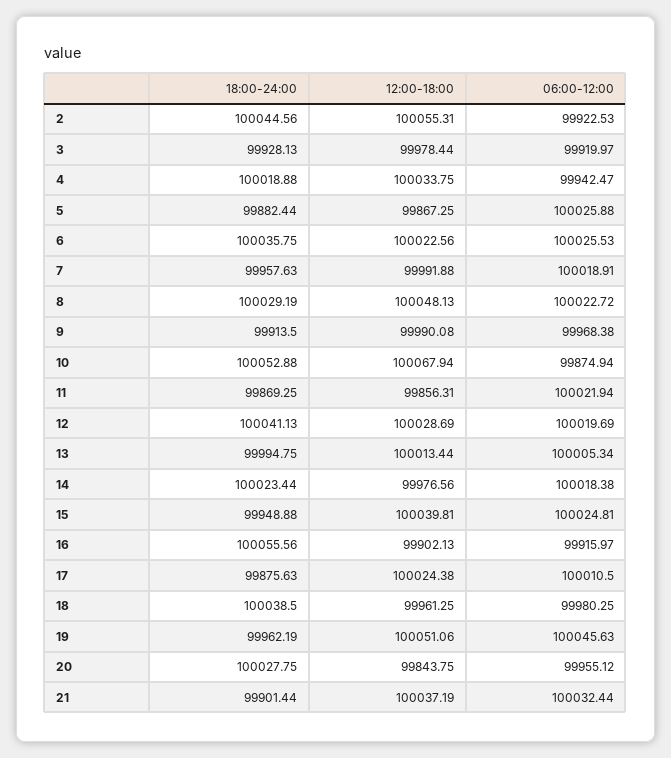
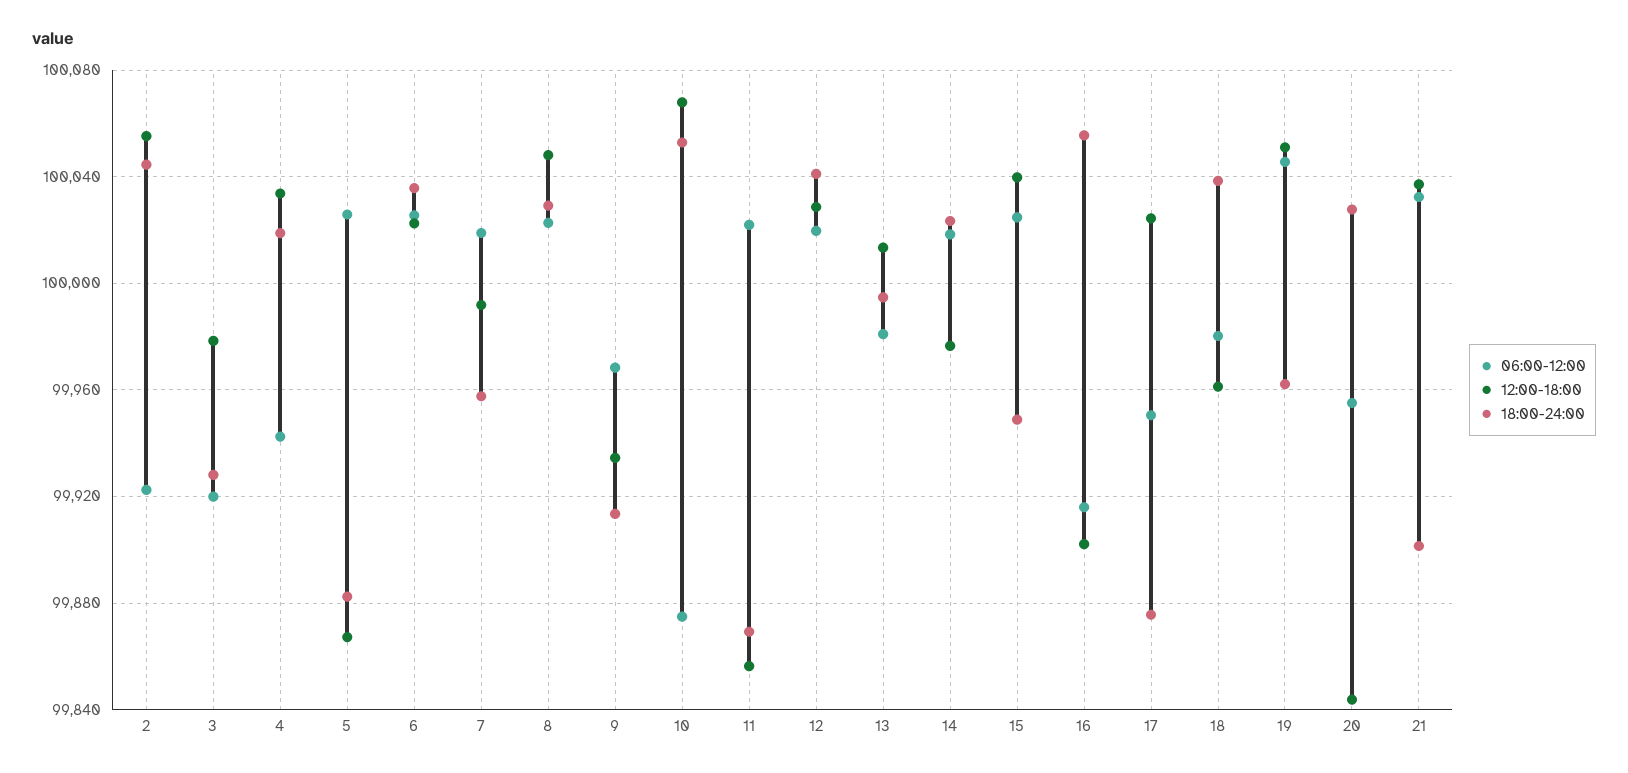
  {
    "18:00-24:00": {
      "2": 100044.56,
      "3": 99928.13,
      "4": 100018.88,
      "5": 99882.44,
      "6": 100035.75,
      "7": 99957.63,
      "8": 100029.19,
      "9": 99913.5,
      "10": 100052.88,
      "11": 99869.25,
      "12": 100041.13,
      "13": 99994.75,
      "14": 100023.44,
      "15": 99948.88,
      "16": 100055.56,
      "17": 99875.63,
      "18": 100038.5,
      "19": 99962.19,
      "20": 100027.75,
      "21": 99901.44
    },
    "12:00-18:00": {
      "2": 100055.31,
      "3": 99978.44,
      "4": 100033.75,
      "5": 99867.25,
      "6": 100022.56,
      "7": 99991.88,
      "8": 100048.13,
-     "9": 99990.08,
+     "9": 99935,
      "10": 100067.94,
      "11": 99856.31,
      "12": 100028.69,
      "13": 100013.44,
      "14": 99976.56,
      "15": 100039.81,
      "16": 99902.13,
      "17": 100024.38,
      "18": 99961.25,
      "19": 100051.06,
      "20": 99843.75,
      "21": 100037.19
    },
    "06:00-12:00": {
      "2": 99922.53,
      "3": 99919.97,
      "4": 99942.47,
      "5": 100025.88,
      "6": 100025.53,
      "7": 100018.91,
      "8": 100022.72,
      "9": 99968.38,
      "10": 99874.94,
      "11": 100021.94,
      "12": 100019.69,
-     "13": 100005.34,
+     "13": 99980,
      "14": 100018.38,
      "15": 100024.81,
      "16": 99915.97,
-     "17": 100010.5,
+     "17": 99950,
      "18": 99980.25,
      "19": 100045.63,
      "20": 99955.12,
      "21": 100032.44
    }
  }

